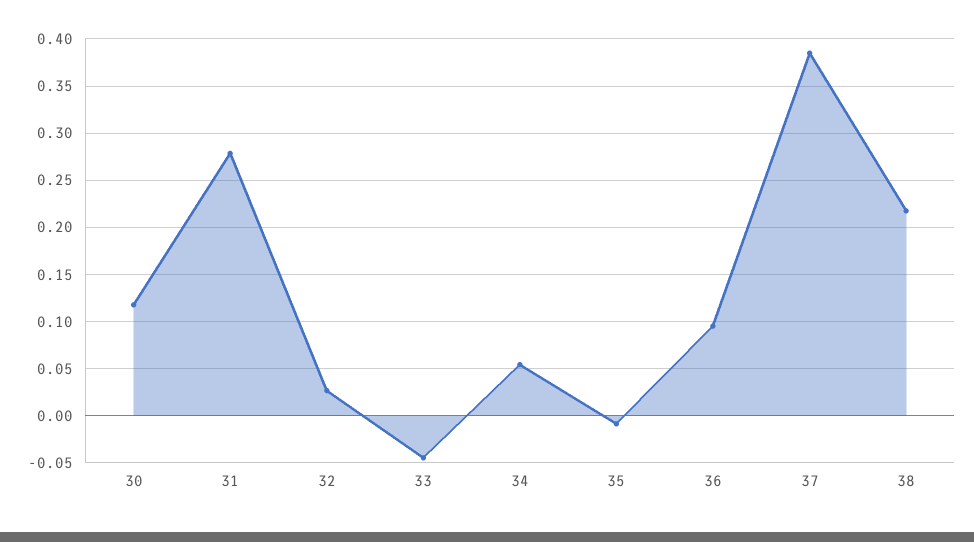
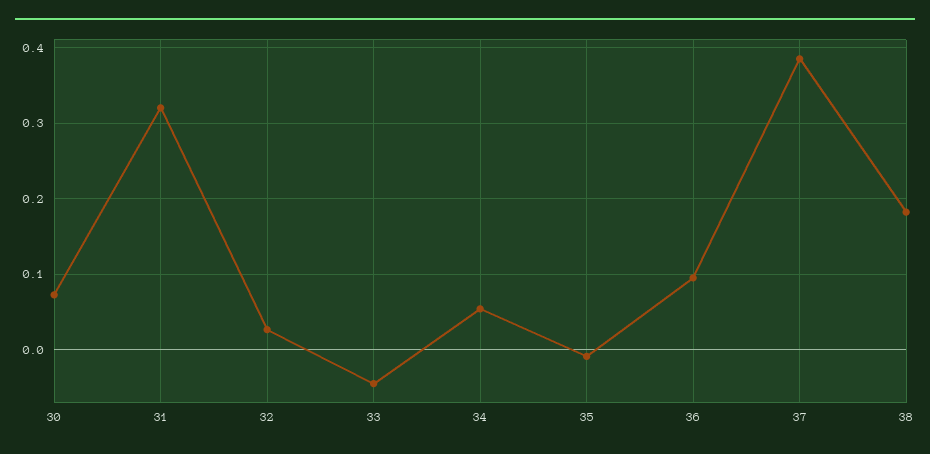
  {
-   "30": 0.12,
+   "30": 0.07,
-   "31": 0.28,
+   "31": 0.32,
    "32": 0.03,
    "33": -0.04,
    "34": 0.05,
    "35": -0.01,
    "36": 0.1,
    "37": 0.38,
-   "38": 0.22
+   "38": 0.18
  }

